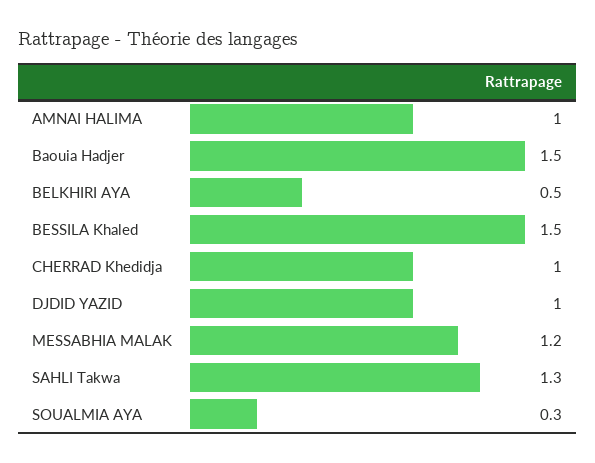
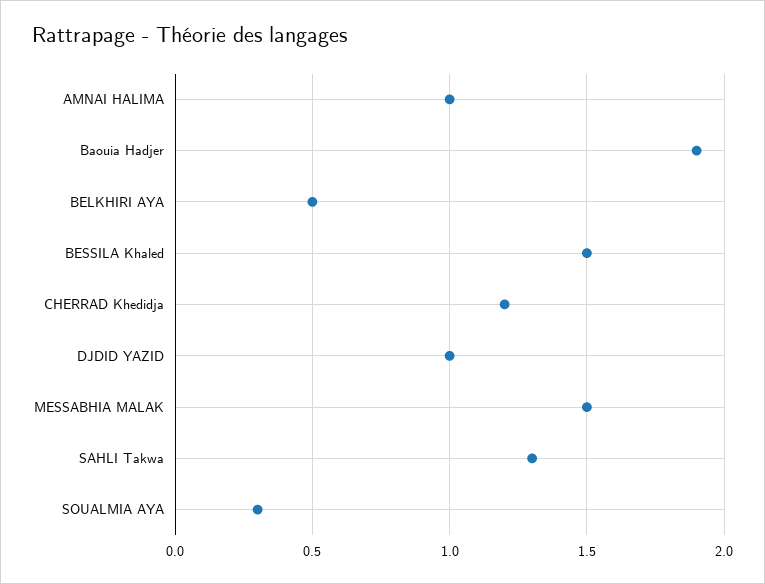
  {
    "AMNAI HALIMA": 1,
-   "Baouia Hadjer": 1.5,
+   "Baouia Hadjer": 1.9,
    "BELKHIRI AYA": 0.5,
    "BESSILA Khaled": 1.5,
-   "CHERRAD Khedidja": 1,
+   "CHERRAD Khedidja": 1.2,
    "DJDID YAZID": 1,
-   "MESSABHIA MALAK": 1.2,
+   "MESSABHIA MALAK": 1.5,
    "SAHLI Takwa": 1.3,
    "SOUALMIA AYA": 0.3
  }

